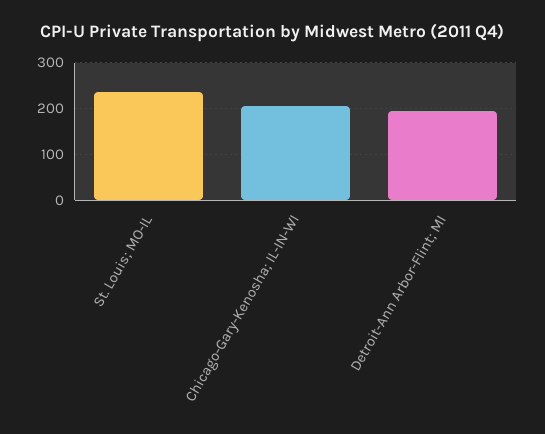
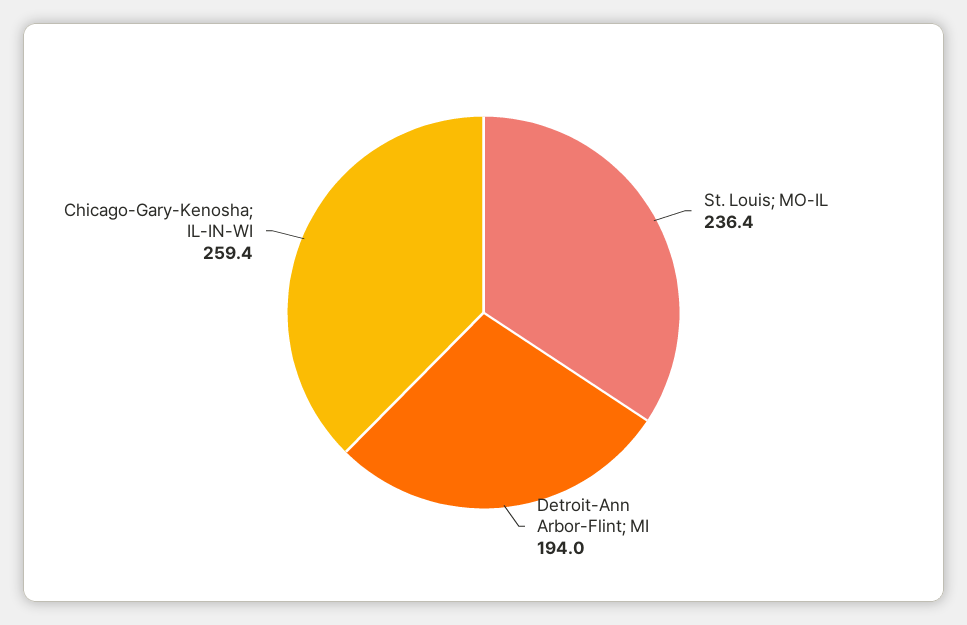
  {
    "St. Louis; MO-IL": 236.4,
-   "Chicago-Gary-Kenosha; IL-IN-WI": 200,
+   "Chicago-Gary-Kenosha; IL-IN-WI": 259.4,
    "Detroit-Ann Arbor-Flint; MI": 194
  }

